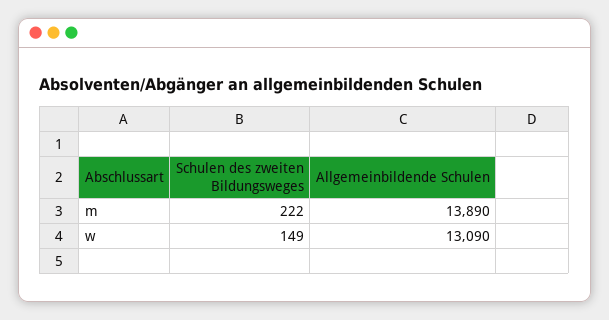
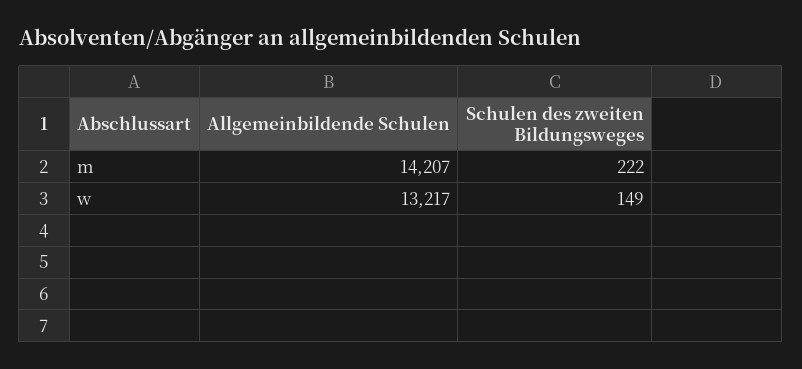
  {
    "Schulen des zweiten Bildungsweges": {
      "m": 222,
      "w": 149
    },
    "Allgemeinbildende Schulen": {
-     "m": 13890,
+     "m": 14207,
-     "w": 13090
+     "w": 13217
    }
  }

